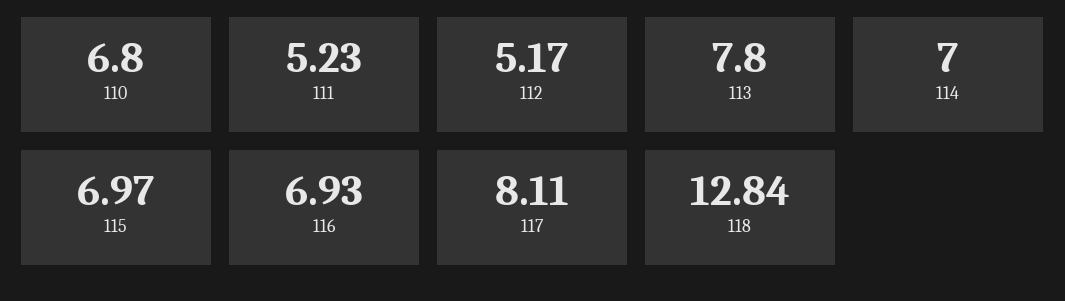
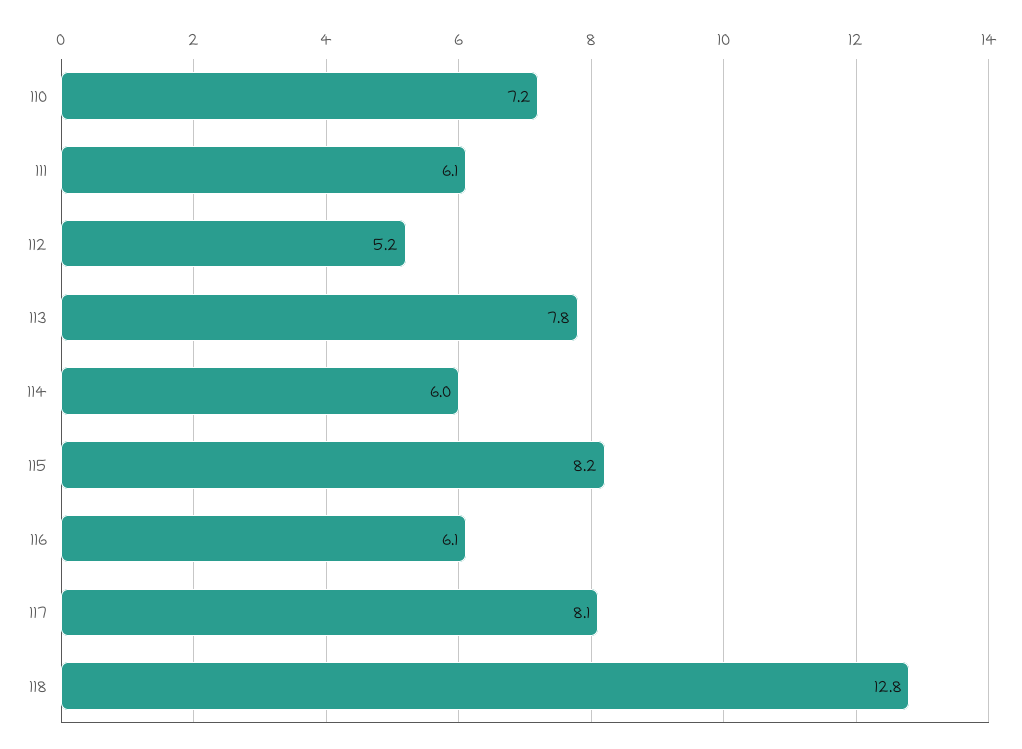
  {
-   "110": 6.8,
+   "110": 7.2,
-   "111": 5.23,
+   "111": 6.1,
    "112": 5.17,
    "113": 7.8,
-   "114": 7,
+   "114": 6,
-   "115": 6.97,
+   "115": 8.2,
-   "116": 6.93,
+   "116": 6.1,
    "117": 8.11,
    "118": 12.84
  }

